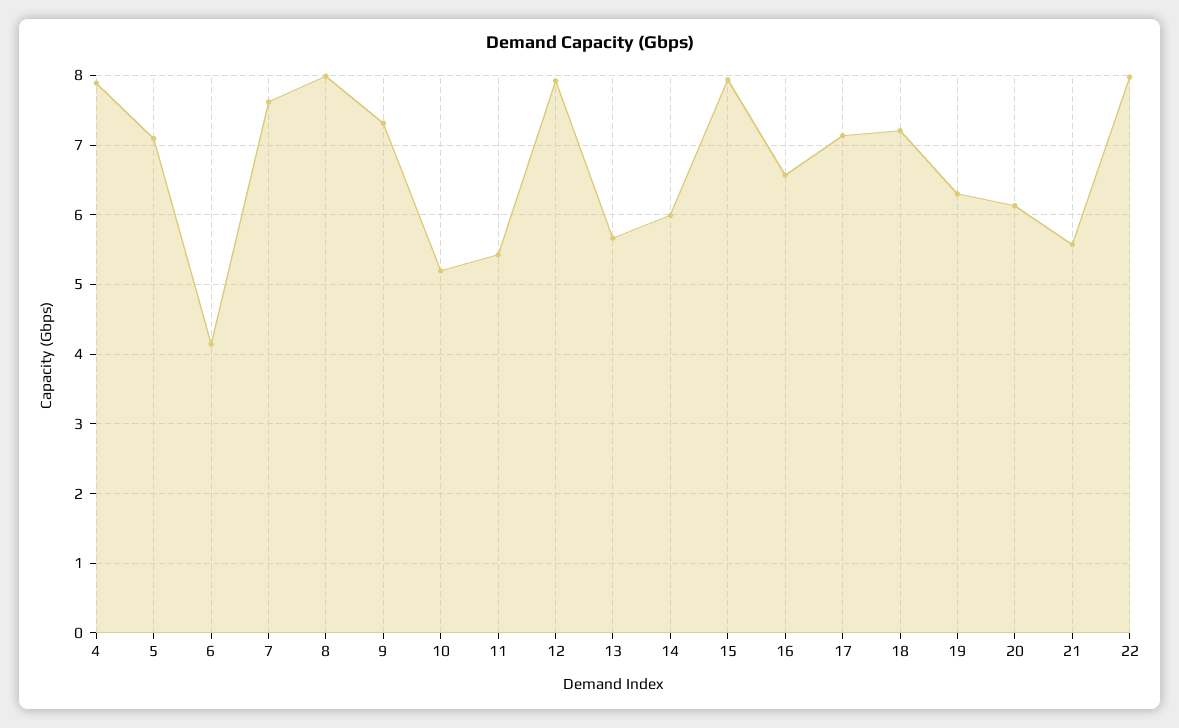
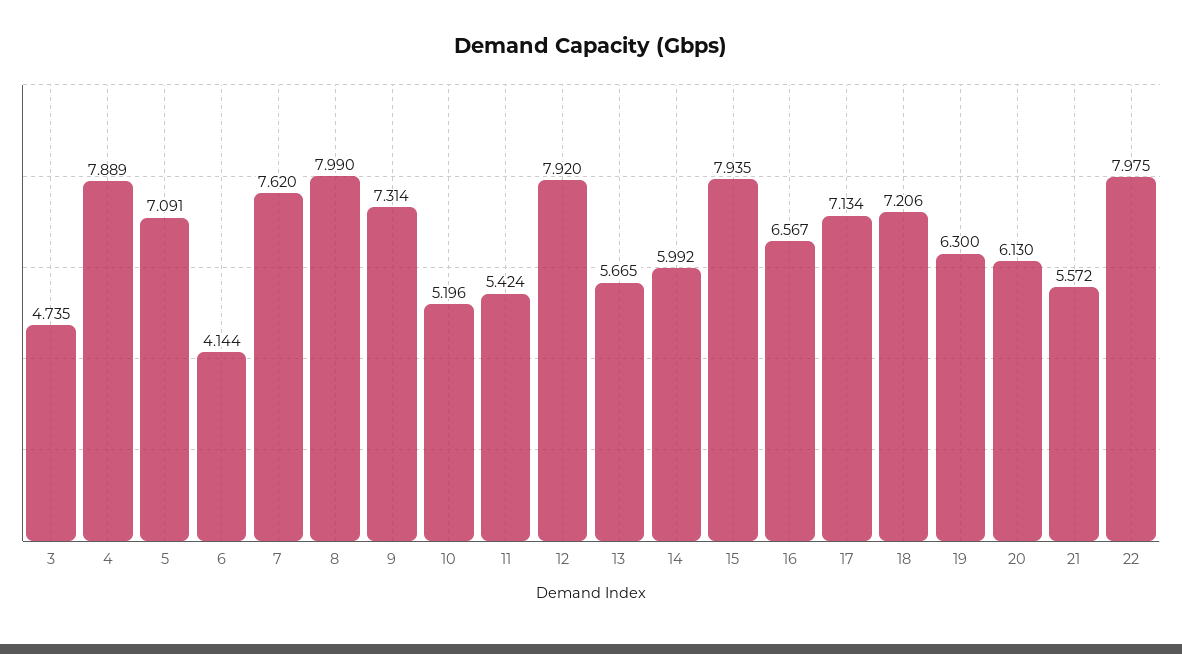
  {
    "4": 7.889,
    "5": 7.091,
    "6": 4.144,
    "7": 7.62,
    "8": 7.99,
    "9": 7.314,
    "10": 5.196,
    "11": 5.424,
    "12": 7.92,
    "13": 5.665,
    "14": 5.992,
    "15": 7.935,
    "16": 6.567,
    "17": 7.134,
    "18": 7.206,
    "19": 6.3,
    "20": 6.13,
    "21": 5.572,
-   "22": 7.975
+   "22": 7.975,
+   "3": 4.735
  }

